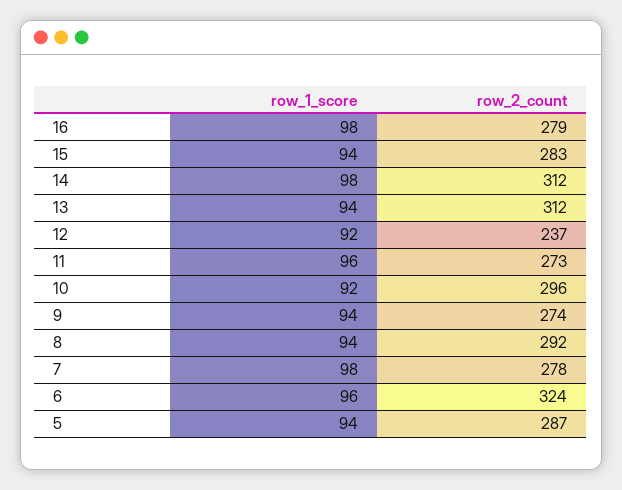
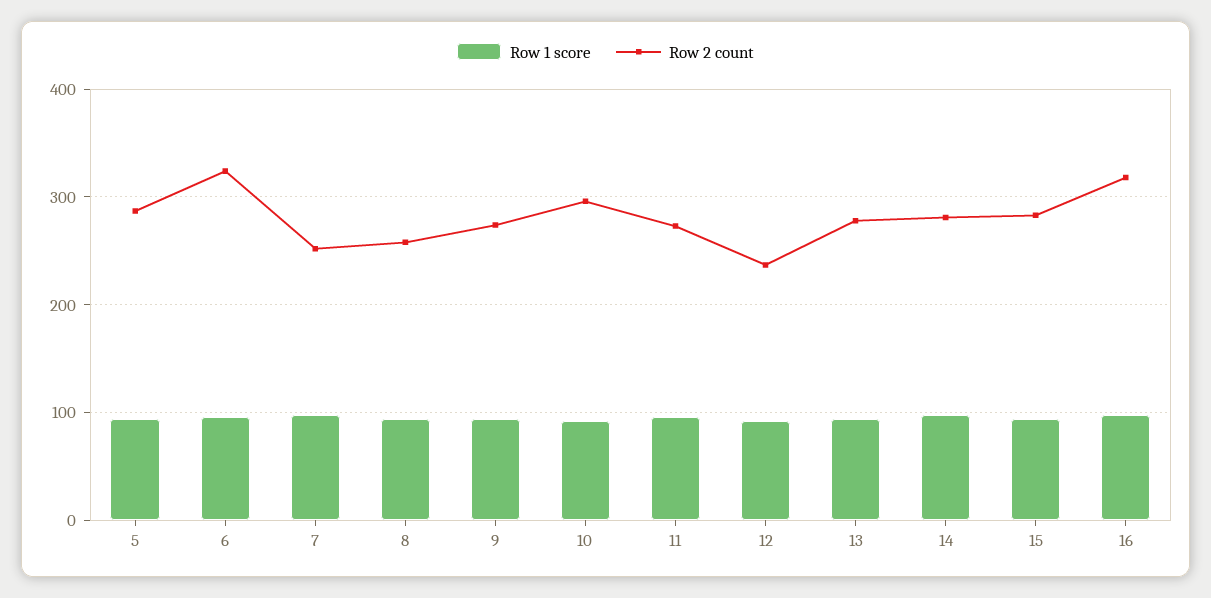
  {
    "row_1_score": {
      "16": 98,
      "15": 94,
      "14": 98,
      "13": 94,
      "12": 92,
      "11": 96,
      "10": 92,
      "9": 94,
      "8": 94,
      "7": 98,
      "6": 96,
      "5": 94
    },
    "row_2_count": {
-     "16": 279,
+     "16": 320,
      "15": 283,
-     "14": 312,
+     "14": 280,
-     "13": 312,
+     "13": 280,
      "12": 237,
      "11": 273,
      "10": 296,
      "9": 274,
-     "8": 292,
+     "8": 260,
-     "7": 278,
+     "7": 250,
      "6": 324,
      "5": 287
    }
  }

